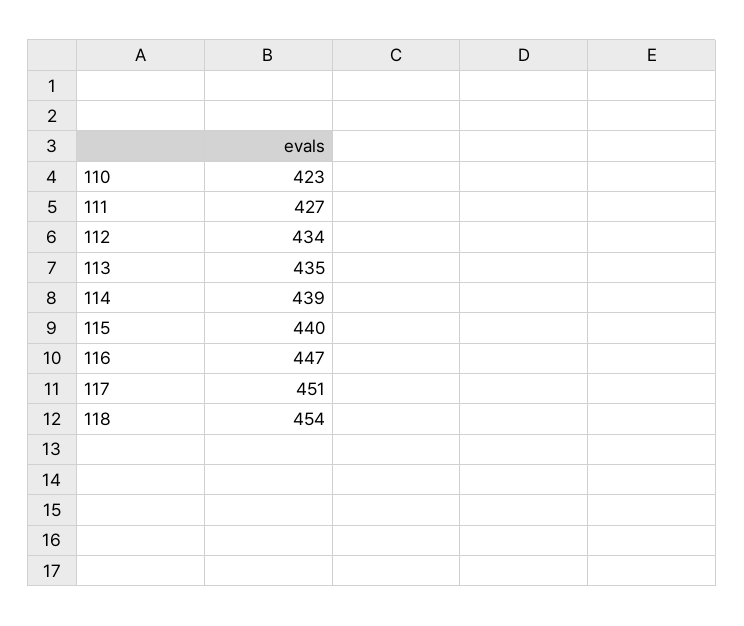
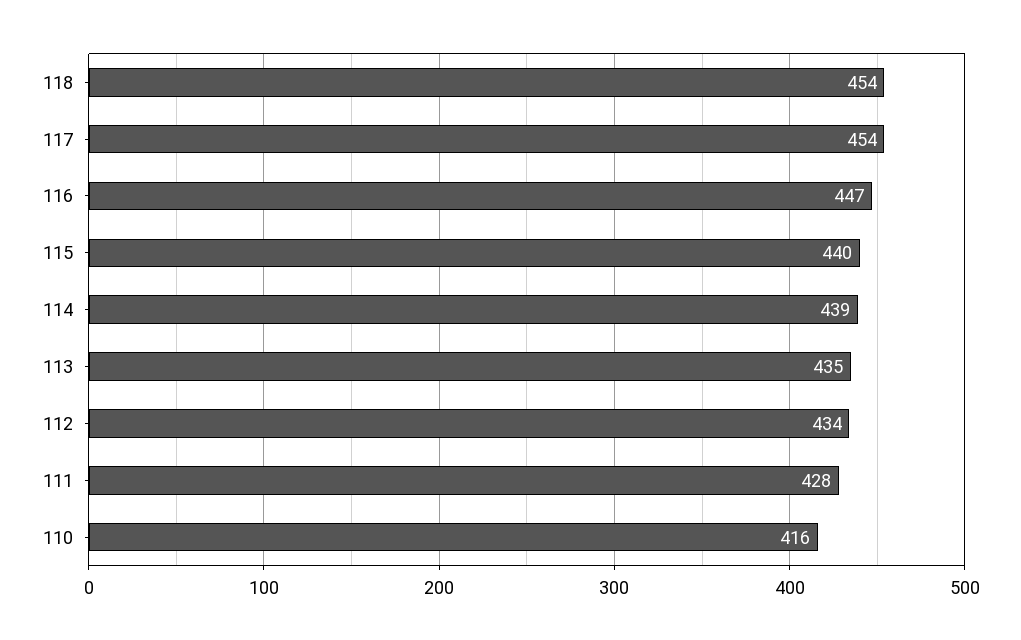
  {
-   "110": 423,
+   "110": 416,
-   "111": 427,
+   "111": 428,
    "112": 434,
    "113": 435,
    "114": 439,
    "115": 440,
    "116": 447,
-   "117": 451,
+   "117": 454,
    "118": 454
  }

